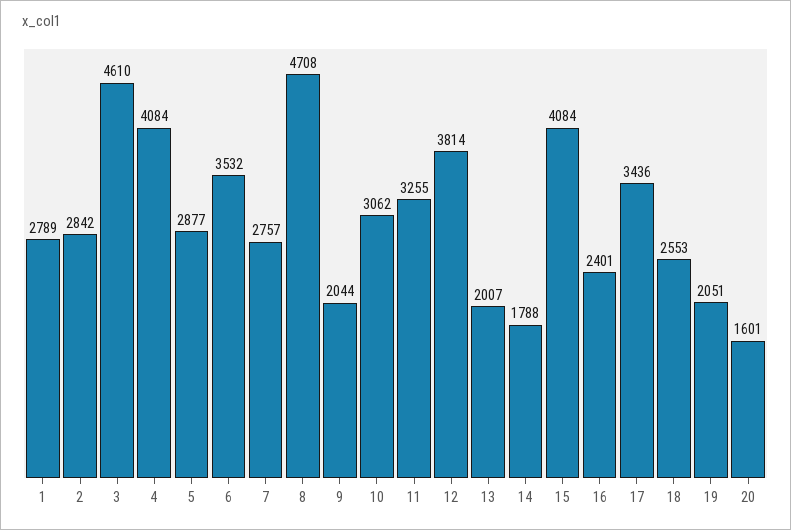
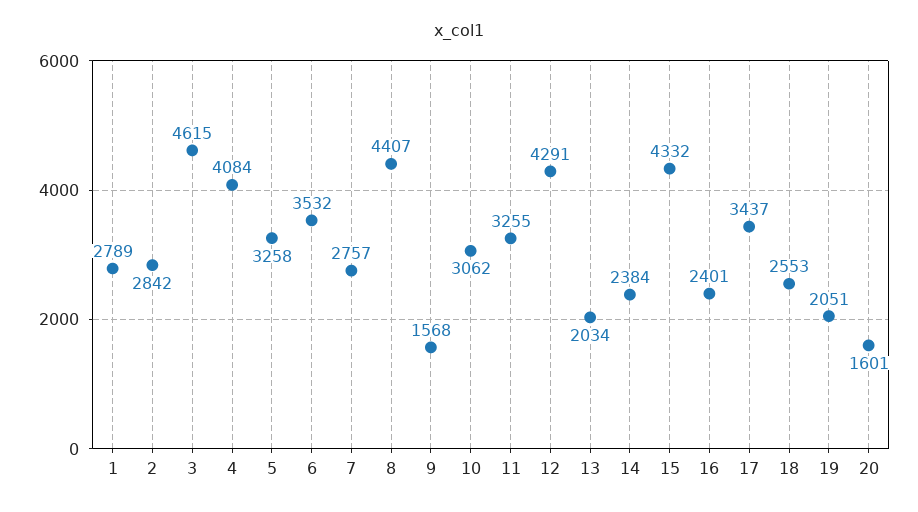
  {
    "1": 2789,
    "2": 2842,
-   "3": 4610,
+   "3": 4615,
    "4": 4084,
-   "5": 2877,
+   "5": 3258,
    "6": 3532,
    "7": 2757,
-   "8": 4708,
+   "8": 4407,
-   "9": 2044,
+   "9": 1568,
    "10": 3062,
    "11": 3255,
-   "12": 3814,
+   "12": 4291,
-   "13": 2007,
+   "13": 2034,
-   "14": 1788,
+   "14": 2384,
-   "15": 4084,
+   "15": 4332,
    "16": 2401,
-   "17": 3436,
+   "17": 3437,
    "18": 2553,
    "19": 2051,
    "20": 1601
  }

